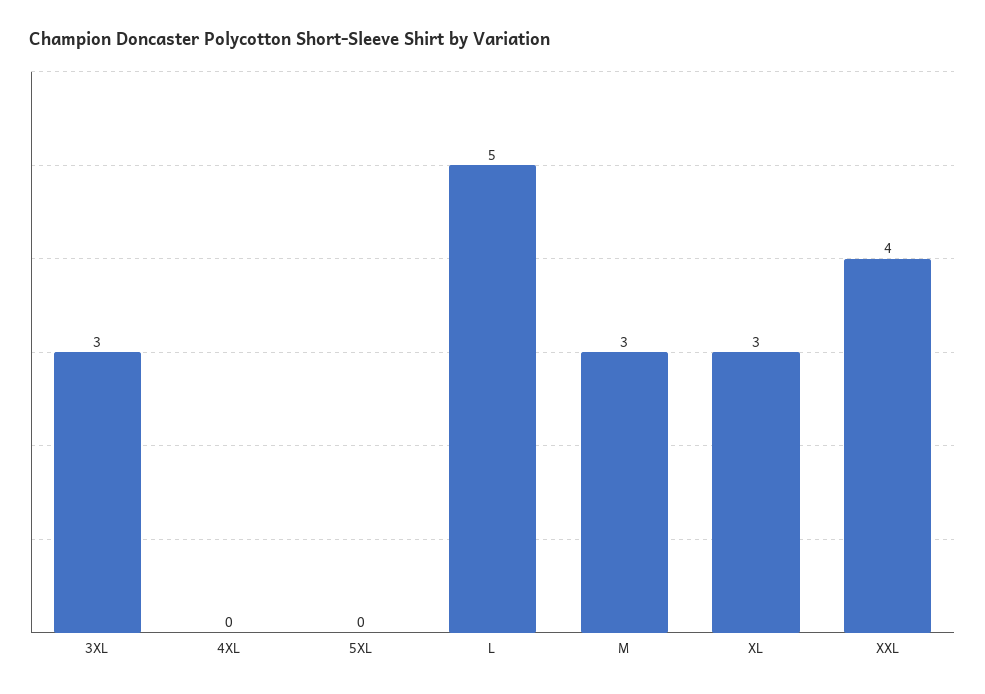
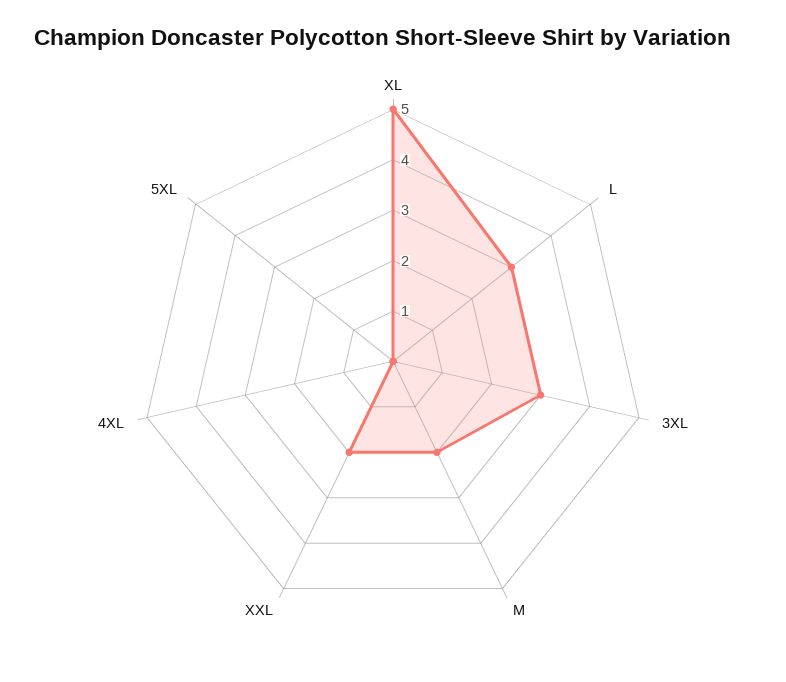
  {
    "3XL": 3,
    "4XL": 0,
    "5XL": 0,
-   "L": 5,
+   "L": 3,
-   "M": 3,
+   "M": 2,
-   "XL": 3,
+   "XL": 5,
-   "XXL": 4
+   "XXL": 2
  }

